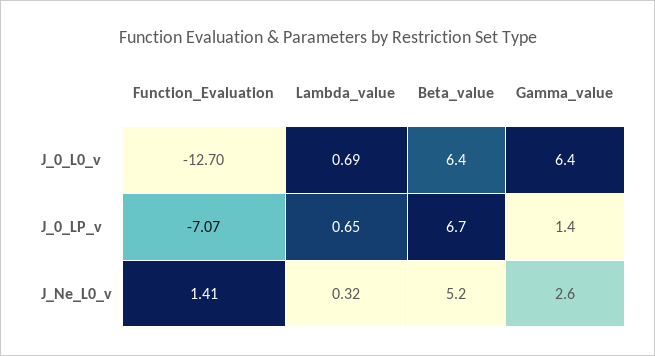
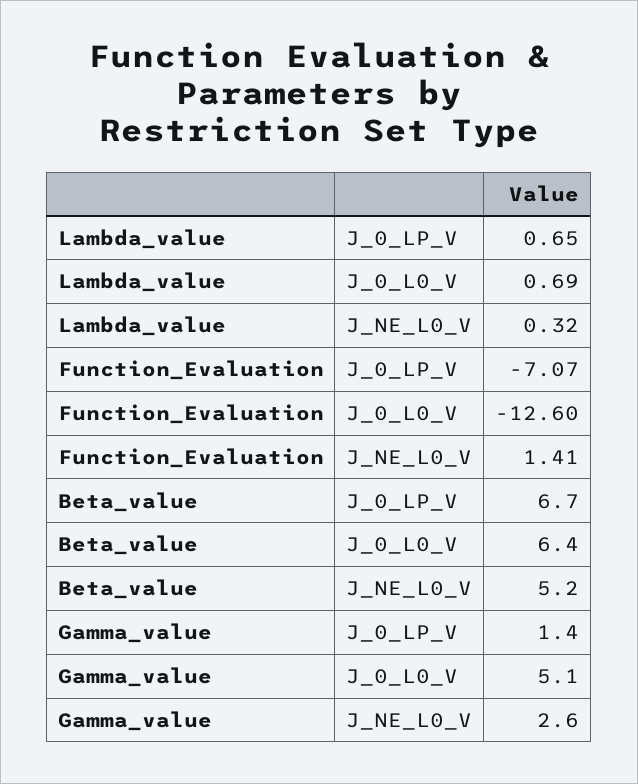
  {
    "Function_Evaluation": {
-     "J_0_L0_v": -12.7,
+     "J_0_L0_v": -12.6,
      "J_0_LP_v": -7.07,
      "J_Ne_L0_v": 1.41
    },
    "Lambda_value": {
      "J_0_L0_v": 0.69,
      "J_0_LP_v": 0.65,
      "J_Ne_L0_v": 0.32
    },
    "Beta_value": {
      "J_0_L0_v": 6.4,
      "J_0_LP_v": 6.7,
      "J_Ne_L0_v": 5.2
    },
    "Gamma_value": {
-     "J_0_L0_v": 6.4,
+     "J_0_L0_v": 5.1,
      "J_0_LP_v": 1.4,
      "J_Ne_L0_v": 2.6
    }
  }

